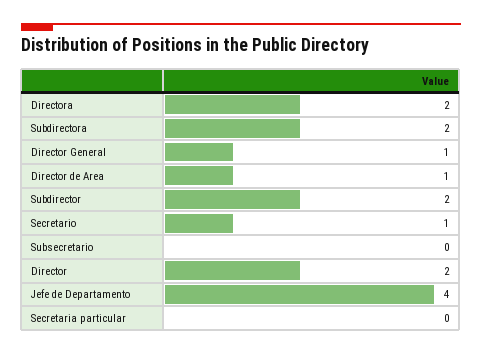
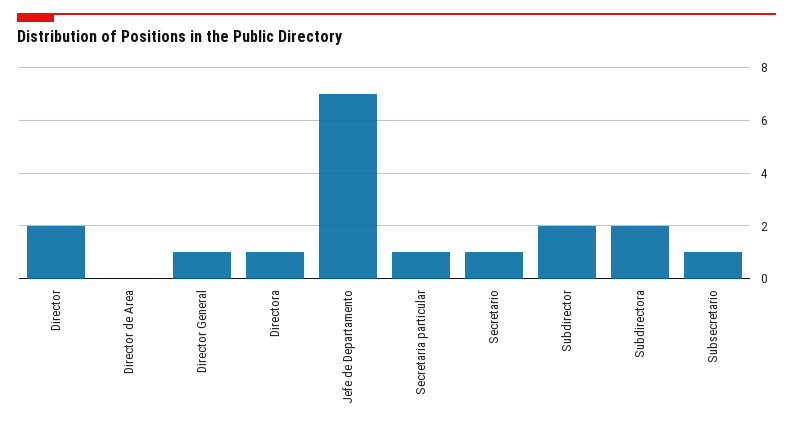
  {
-   "Directora": 2,
+   "Directora": 1,
    "Subdirectora": 2,
    "Director General": 1,
-   "Director de Area": 1,
+   "Director de Area": 0,
    "Subdirector": 2,
    "Secretario": 1,
-   "Subsecretario": 0,
+   "Subsecretario": 1,
    "Director": 2,
-   "Jefe de Departamento": 4,
+   "Jefe de Departamento": 7,
-   "Secretaria particular": 0
+   "Secretaria particular": 1
  }

